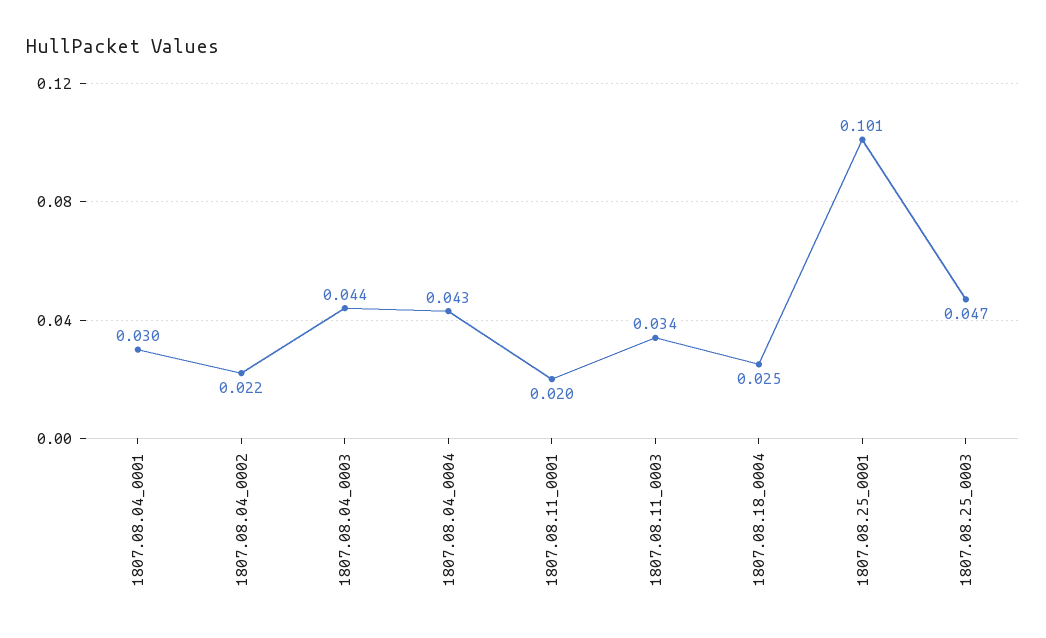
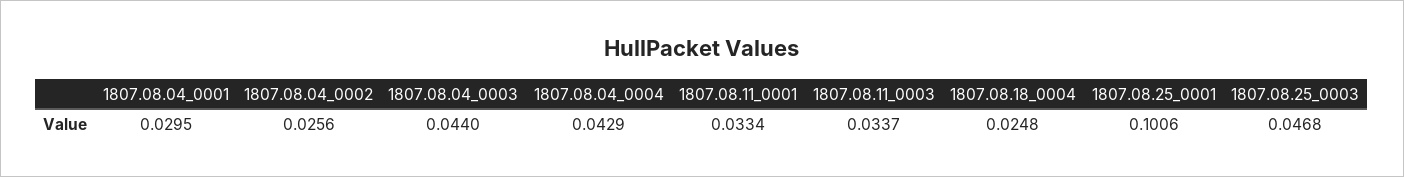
  {
    "1807.08.04_0001": 0.0295,
-   "1807.08.04_0002": 0.022,
+   "1807.08.04_0002": 0.0256,
    "1807.08.04_0003": 0.044,
    "1807.08.04_0004": 0.0429,
-   "1807.08.11_0001": 0.02,
+   "1807.08.11_0001": 0.0334,
    "1807.08.11_0003": 0.0337,
    "1807.08.18_0004": 0.0248,
    "1807.08.25_0001": 0.1006,
    "1807.08.25_0003": 0.0468
  }

